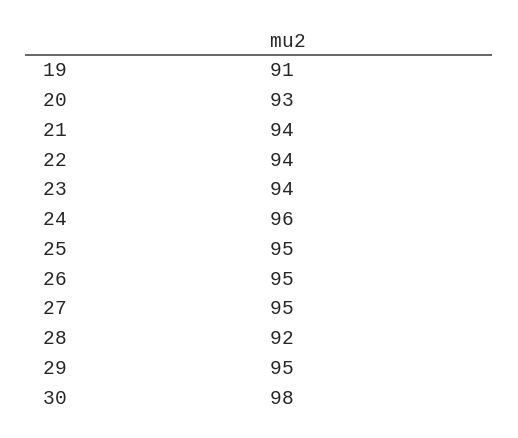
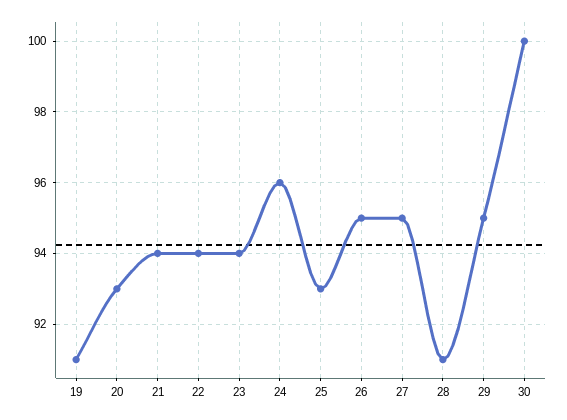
  {
    "19": 91,
    "20": 93,
    "21": 94,
    "22": 94,
    "23": 94,
    "24": 96,
-   "25": 95,
+   "25": 93,
    "26": 95,
    "27": 95,
-   "28": 92,
+   "28": 91,
    "29": 95,
-   "30": 98
+   "30": 100
  }

